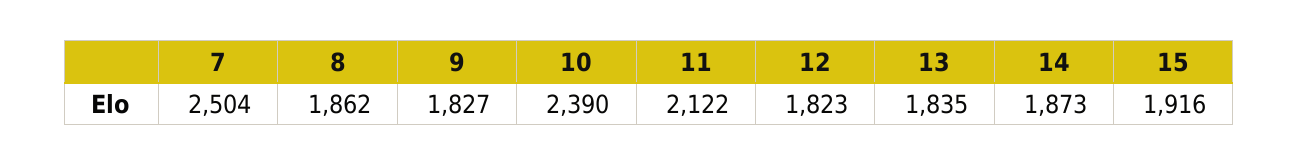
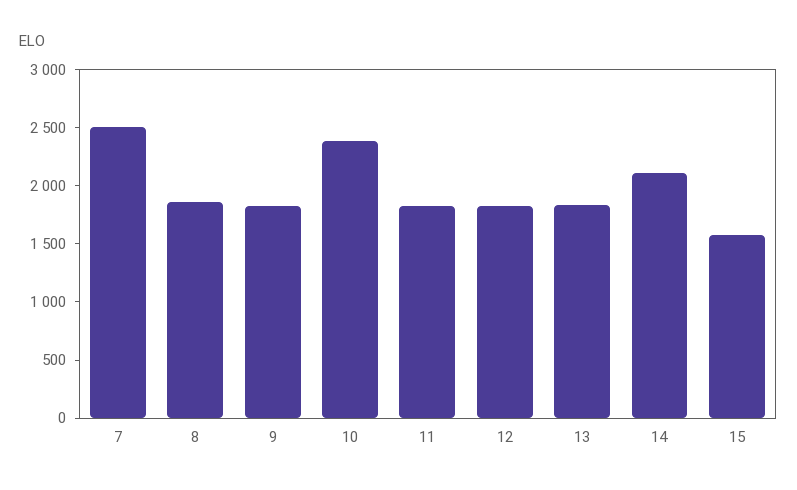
  {
    "7": 2504,
    "8": 1862,
    "9": 1827,
    "10": 2390,
-   "11": 2122,
+   "11": 1800,
    "12": 1823,
    "13": 1835,
-   "14": 1873,
+   "14": 2100,
-   "15": 1916
+   "15": 1600
  }

